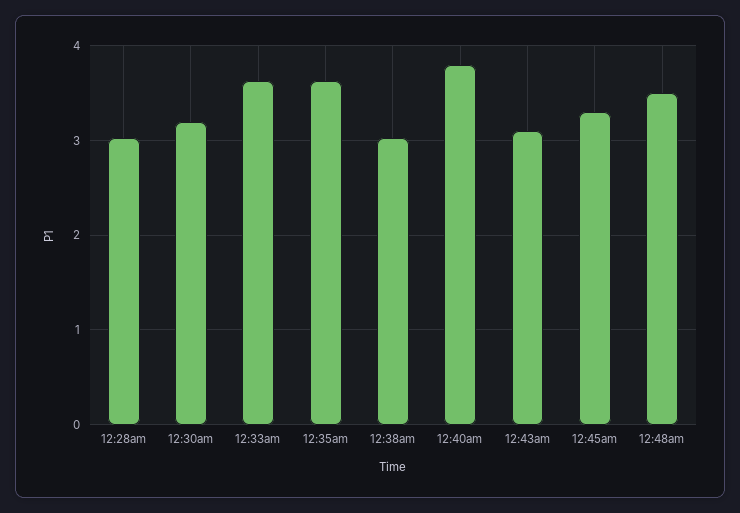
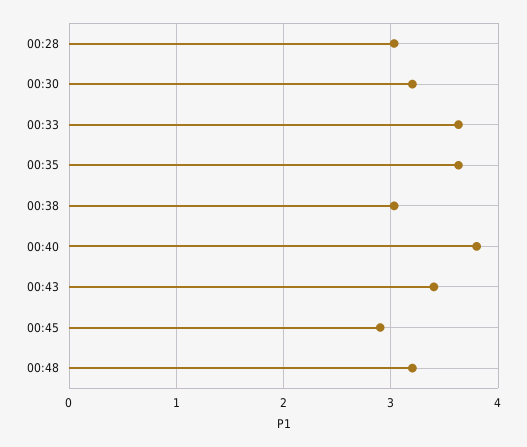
  {
    "12:28am": 3,
    "12:30am": 3.2,
    "12:33am": 3.6,
    "12:35am": 3.6,
    "12:38am": 3,
    "12:40am": 3.8,
-   "12:43am": 3.1,
+   "12:43am": 3.4,
-   "12:45am": 3.3,
+   "12:45am": 2.9,
-   "12:48am": 3.5
+   "12:48am": 3.2
  }

